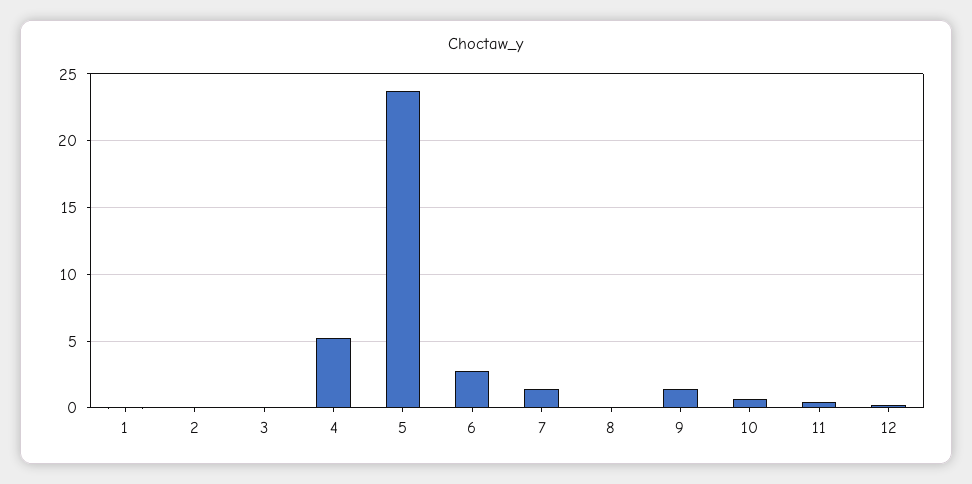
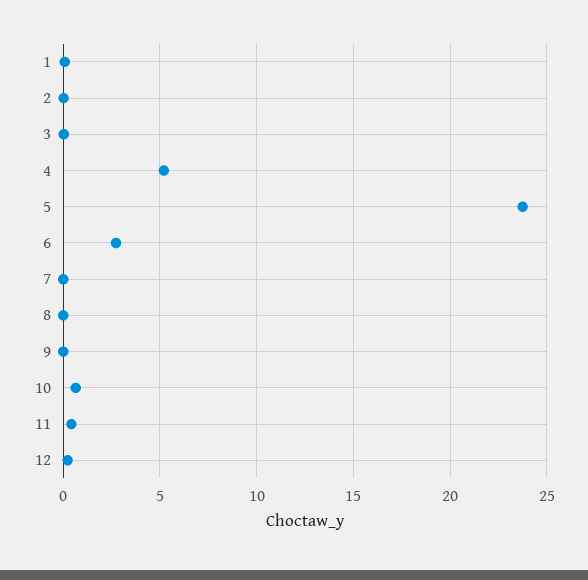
  {
    "1": 0,
    "2": 0,
    "3": 0,
    "4": 5,
    "5": 23.5,
    "6": 2.5,
-   "7": 1.5,
+   "7": 0,
    "8": 0,
-   "9": 1.5,
+   "9": 0,
    "10": 0.5,
    "11": 0.5,
    "12": 0
  }

